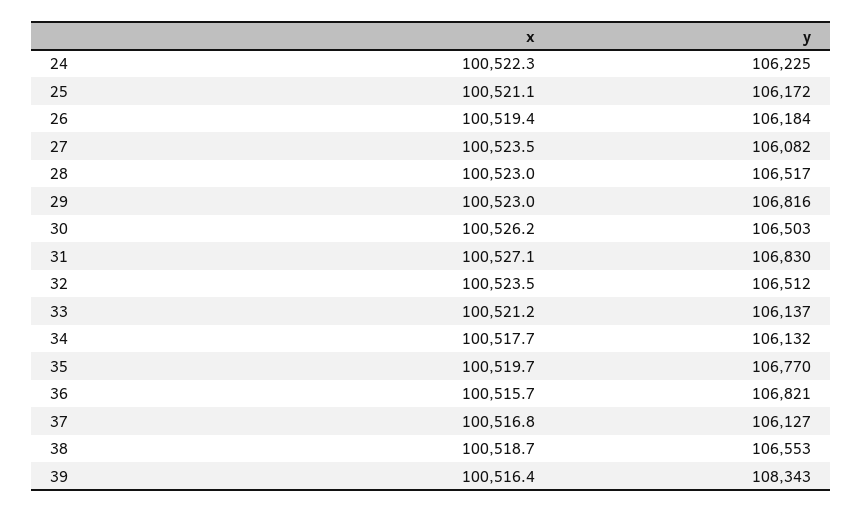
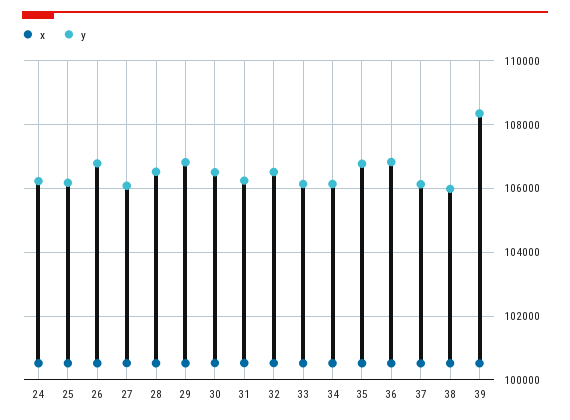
  {
    "x": {
      "24": 100522.3,
      "25": 100521.1,
      "26": 100519.4,
      "27": 100523.5,
      "28": 100523,
      "29": 100523,
      "30": 100526.2,
      "31": 100527.1,
      "32": 100523.5,
      "33": 100521.2,
      "34": 100517.7,
      "35": 100519.7,
      "36": 100515.7,
      "37": 100516.8,
      "38": 100518.7,
      "39": 100516.4
    },
    "y": {
      "24": 106225,
      "25": 106172,
-     "26": 106184,
+     "26": 106800,
      "27": 106082,
      "28": 106517,
      "29": 106816,
      "30": 106503,
-     "31": 106830,
+     "31": 106200,
      "32": 106512,
      "33": 106137,
      "34": 106132,
      "35": 106770,
      "36": 106821,
      "37": 106127,
-     "38": 106553,
+     "38": 106000,
      "39": 108343
    }
  }

